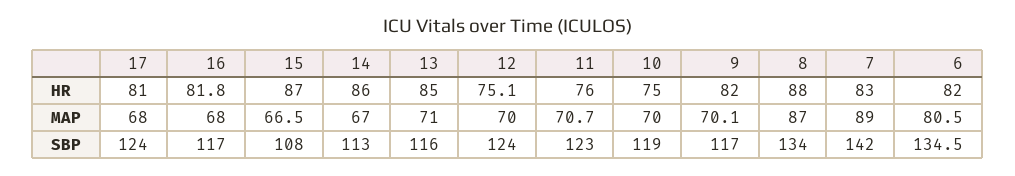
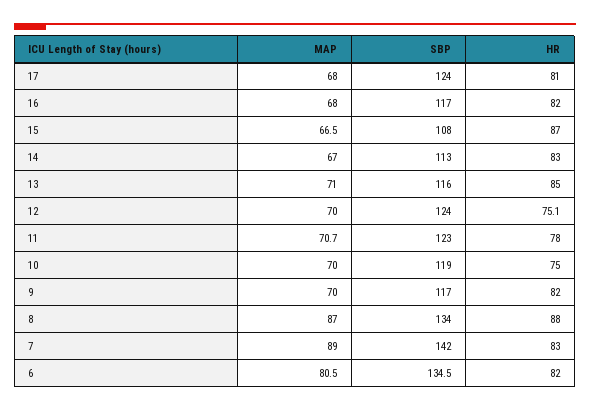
  {
    "17": {
      "HR": 81,
      "MAP": 68,
      "SBP": 124
    },
    "16": {
-     "HR": 81.8,
+     "HR": 82,
      "MAP": 68,
      "SBP": 117
    },
    "15": {
      "HR": 87,
      "MAP": 66.5,
      "SBP": 108
    },
    "14": {
-     "HR": 86,
+     "HR": 83,
      "MAP": 67,
      "SBP": 113
    },
    "13": {
      "HR": 85,
      "MAP": 71,
      "SBP": 116
    },
    "12": {
      "HR": 75.1,
      "MAP": 70,
      "SBP": 124
    },
    "11": {
-     "HR": 76,
+     "HR": 78,
      "MAP": 70.7,
      "SBP": 123
    },
    "10": {
      "HR": 75,
      "MAP": 70,
      "SBP": 119
    },
    "9": {
      "HR": 82,
-     "MAP": 70.1,
+     "MAP": 70,
      "SBP": 117
    },
    "8": {
      "HR": 88,
      "MAP": 87,
      "SBP": 134
    },
    "7": {
      "HR": 83,
      "MAP": 89,
      "SBP": 142
    },
    "6": {
      "HR": 82,
      "MAP": 80.5,
      "SBP": 134.5
    }
  }

